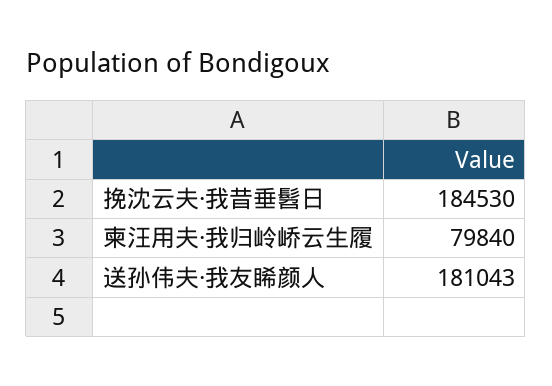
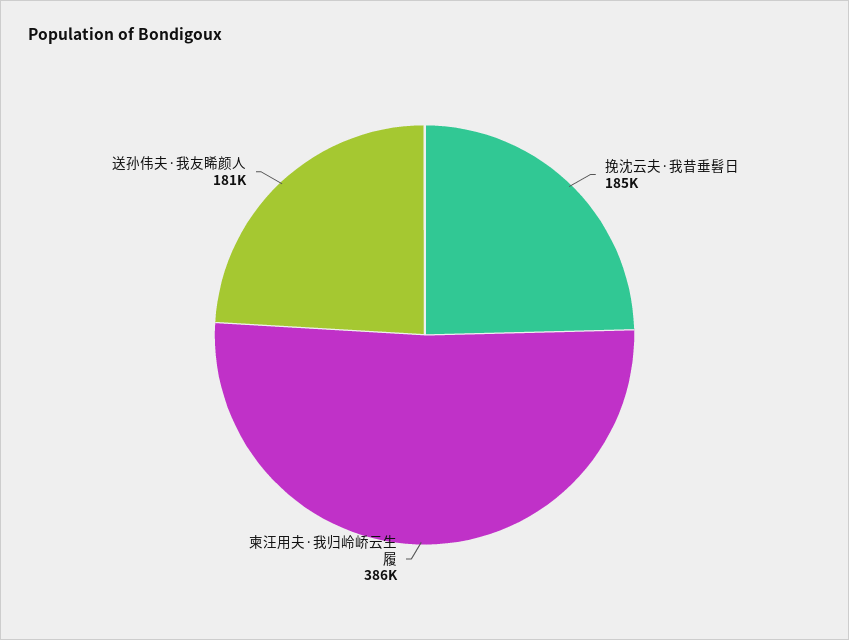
  {
    "挽沈云夫·我昔垂髫日": 184530,
-   "柬汪用夫·我归岭峤云生履": 79840,
+   "柬汪用夫·我归岭峤云生履": 386000,
    "送孙伟夫·我友睎颜人": 181043
  }

